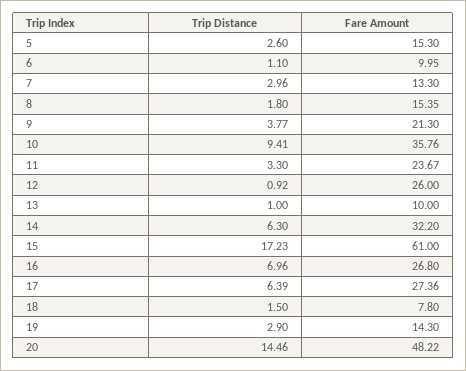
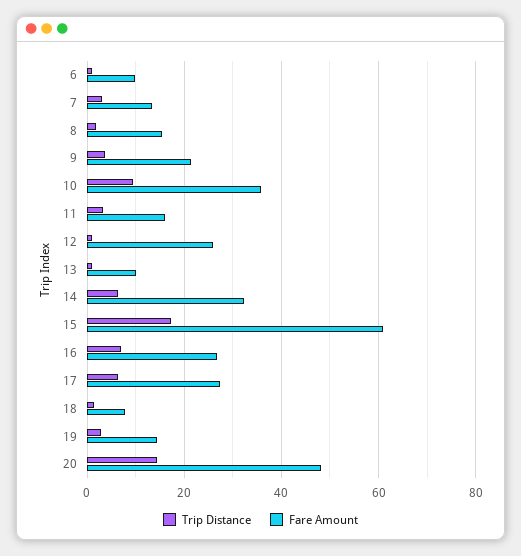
  {
    "Trip Distance": {
-     "5": 2.6,
      "6": 1.1,
      "7": 2.96,
      "8": 1.8,
      "9": 3.77,
      "10": 9.41,
      "11": 3.3,
      "12": 0.92,
      "13": 1,
      "14": 6.3,
      "15": 17.23,
      "16": 6.96,
      "17": 6.39,
      "18": 1.5,
      "19": 2.9,
      "20": 14.46
    },
    "Fare Amount": {
-     "5": 15.3,
      "6": 9.95,
      "7": 13.3,
      "8": 15.35,
      "9": 21.3,
      "10": 35.76,
-     "11": 23.67,
+     "11": 16,
      "12": 26,
      "13": 10,
      "14": 32.2,
      "15": 61,
      "16": 26.8,
      "17": 27.36,
      "18": 7.8,
      "19": 14.3,
      "20": 48.22
    }
  }

